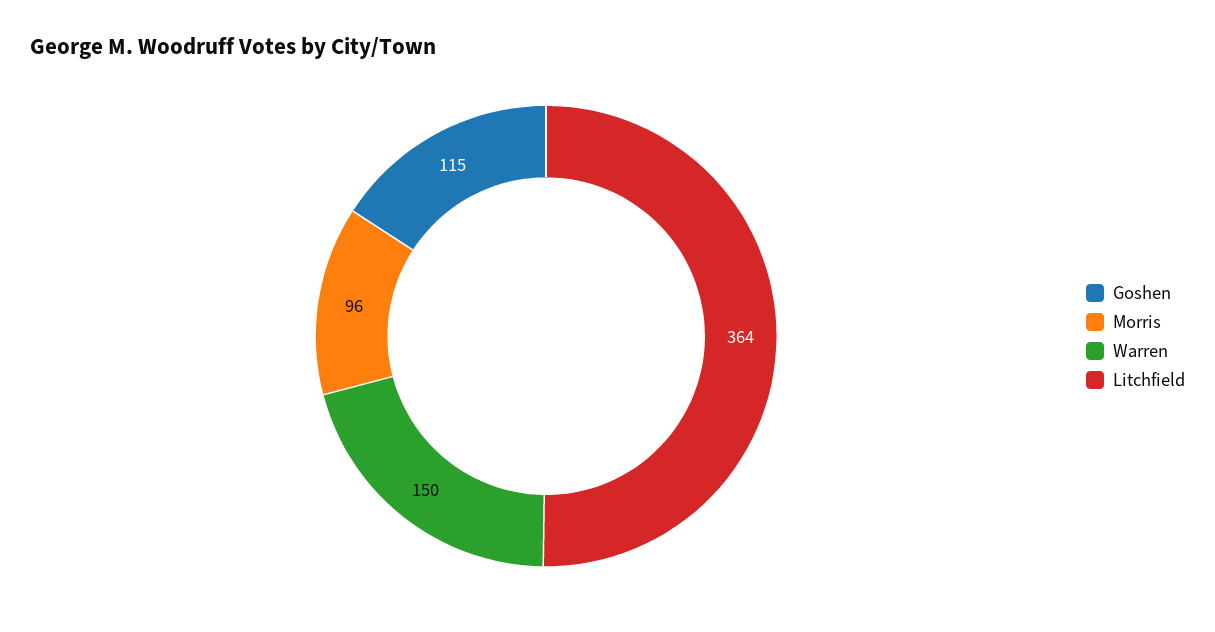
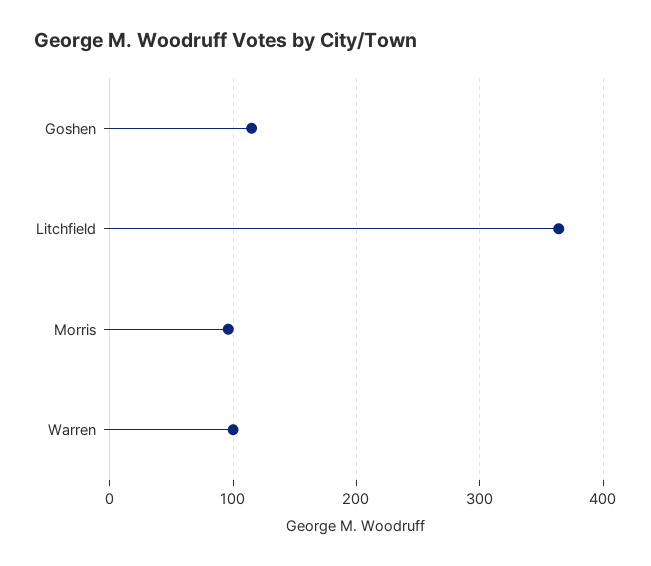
  {
    "Goshen": 115,
    "Morris": 96,
-   "Warren": 150,
+   "Warren": 100,
    "Litchfield": 364
  }

